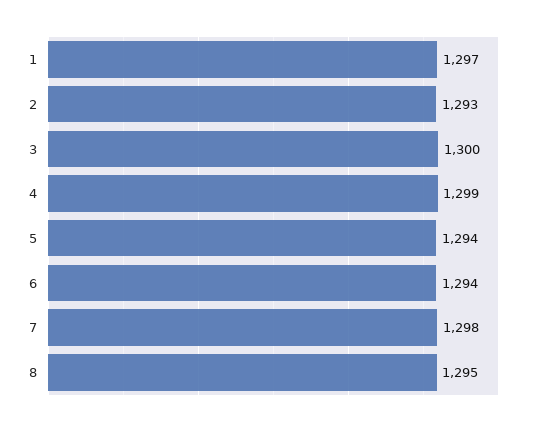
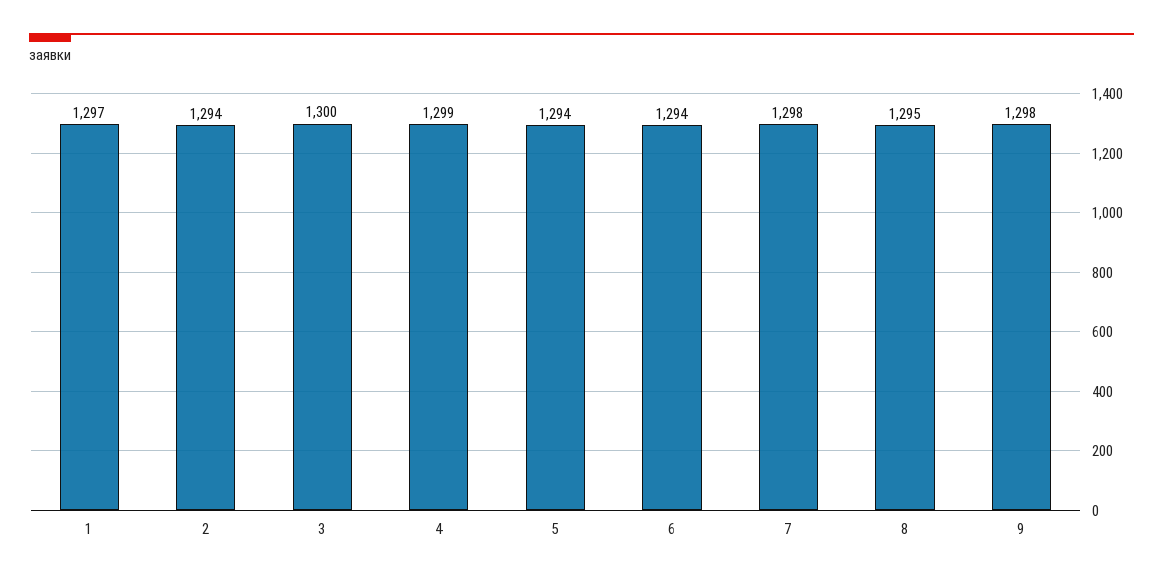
  {
    "1": 1297,
-   "2": 1293,
+   "2": 1294,
    "3": 1300,
    "4": 1299,
    "5": 1294,
    "6": 1294,
    "7": 1298,
-   "8": 1295
+   "8": 1295,
+   "9": 1298
  }

